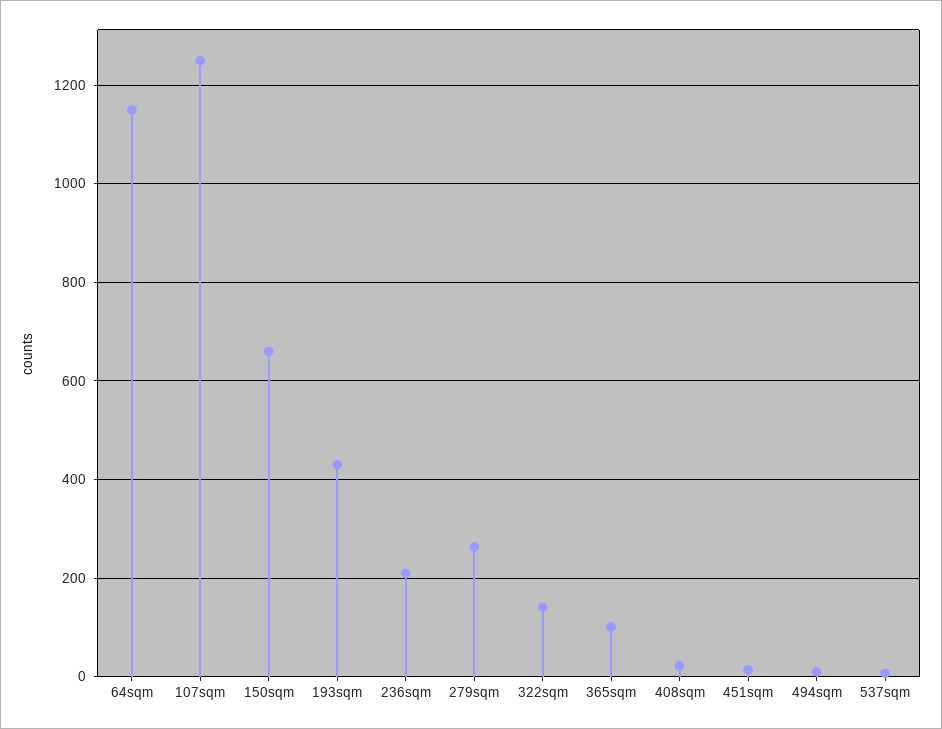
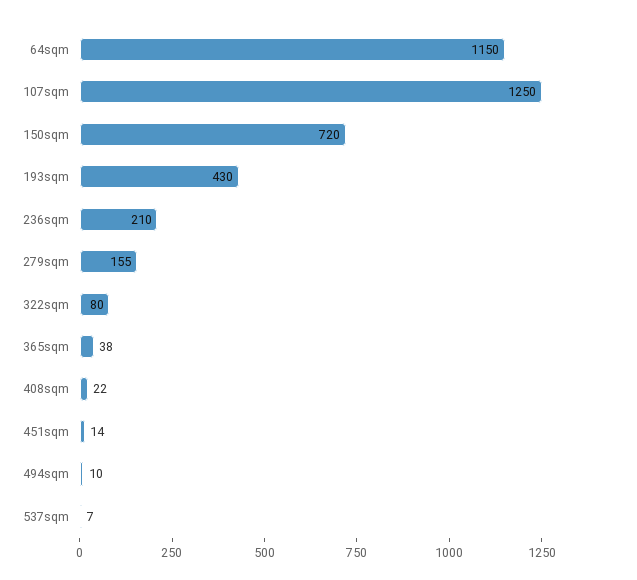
  {
    "64sqm": 1150,
    "107sqm": 1250,
-   "150sqm": 660,
+   "150sqm": 720,
    "193sqm": 430,
    "236sqm": 210,
-   "279sqm": 260,
+   "279sqm": 155,
-   "322sqm": 140,
+   "322sqm": 80,
-   "365sqm": 100,
+   "365sqm": 38,
    "408sqm": 22,
    "451sqm": 14,
    "494sqm": 10,
    "537sqm": 7
  }

